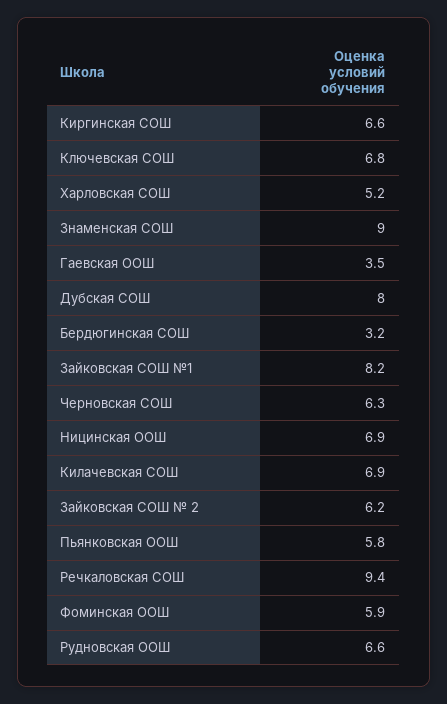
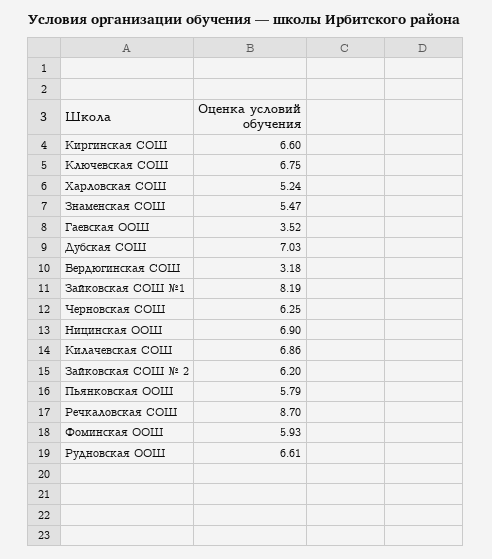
  {
    "Киргинская СОШ": 6.6,
    "Ключевская СОШ": 6.75,
    "Харловская СОШ": 5.24,
-   "Знаменская СОШ": 9,
+   "Знаменская СОШ": 5.47,
    "Гаевская ООШ": 3.52,
-   "Дубская СОШ": 8,
+   "Дубская СОШ": 7.03,
    "Бердюгинская СОШ": 3.18,
    "Зайковская СОШ №1": 8.19,
    "Черновская СОШ": 6.25,
    "Ницинская ООШ": 6.9,
    "Килачевская СОШ": 6.86,
    "Зайковская СОШ № 2": 6.2,
    "Пьянковская ООШ": 5.79,
-   "Речкаловская СОШ": 9.4,
+   "Речкаловская СОШ": 8.7,
    "Фоминская ООШ": 5.93,
    "Рудновская ООШ": 6.61
  }

